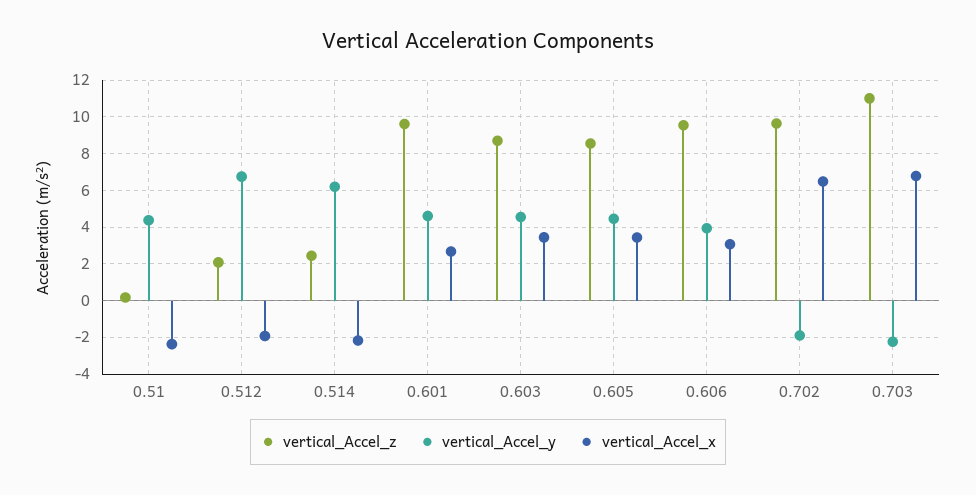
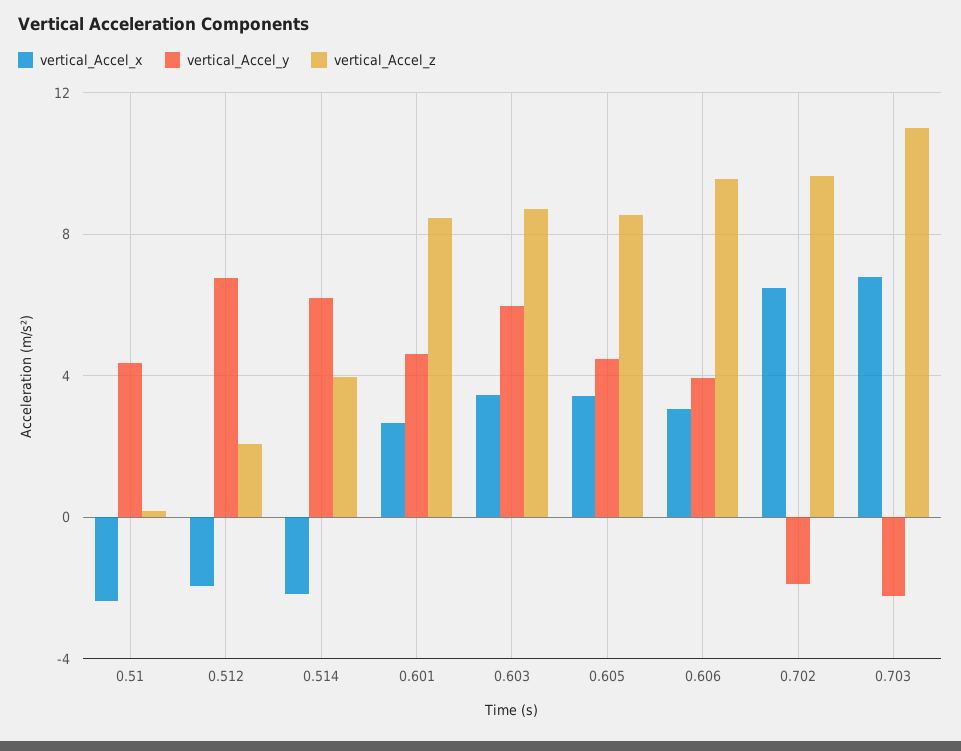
  {
    "vertical_Accel_z": {
      "0.51": 0,
      "0.512": 2,
-     "0.514": 2.5,
+     "0.514": 4,
-     "0.601": 9.5,
+     "0.601": 8.5,
      "0.603": 8.5,
      "0.605": 8.5,
      "0.606": 9.5,
      "0.702": 9.5,
      "0.703": 11
    },
    "vertical_Accel_y": {
      "0.51": 4.5,
      "0.512": 7,
      "0.514": 6,
      "0.601": 4.5,
-     "0.603": 4.5,
+     "0.603": 6,
      "0.605": 4.5,
      "0.606": 4,
      "0.702": -2,
      "0.703": -2
    },
    "vertical_Accel_x": {
      "0.51": -2.5,
      "0.512": -2,
      "0.514": -2,
      "0.601": 2.5,
      "0.603": 3.5,
      "0.605": 3.5,
      "0.606": 3,
      "0.702": 6.5,
      "0.703": 7
    }
  }

